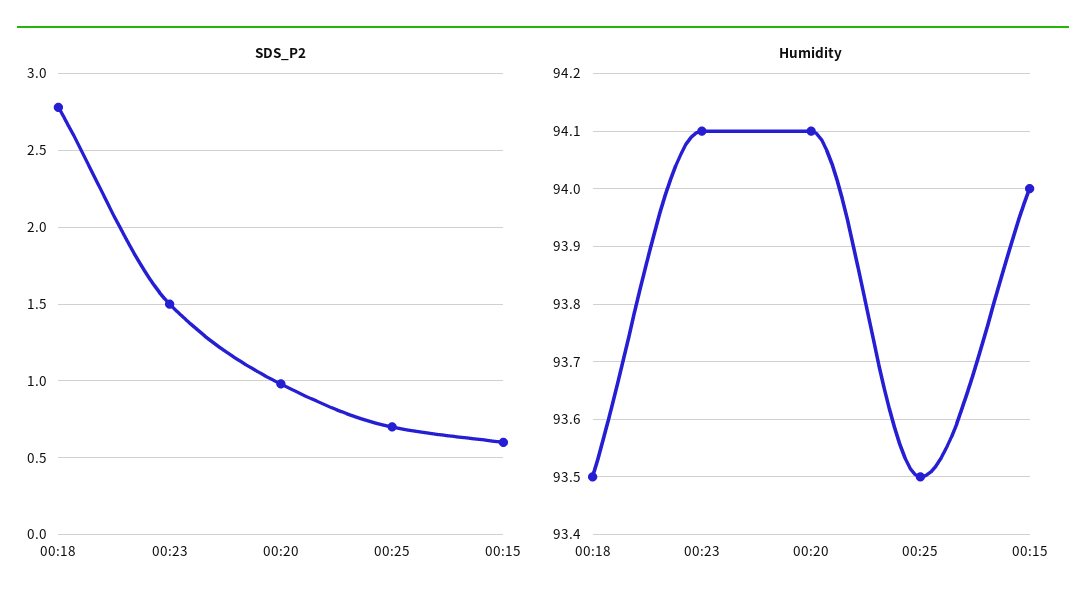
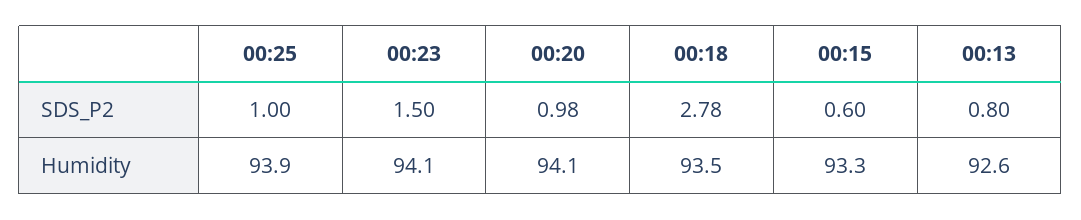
  {
    "SDS_P2": {
      "00:18": 2.78,
      "00:23": 1.5,
      "00:20": 0.98,
-     "00:25": 0.7,
+     "00:25": 1,
-     "00:15": 0.6
+     "00:15": 0.6,
+     "00:13": 0.8
    },
    "Humidity": {
      "00:18": 93.5,
      "00:23": 94.1,
      "00:20": 94.1,
-     "00:25": 93.5,
+     "00:25": 93.9,
-     "00:15": 94
+     "00:15": 93.3,
+     "00:13": 92.6
    }
  }

